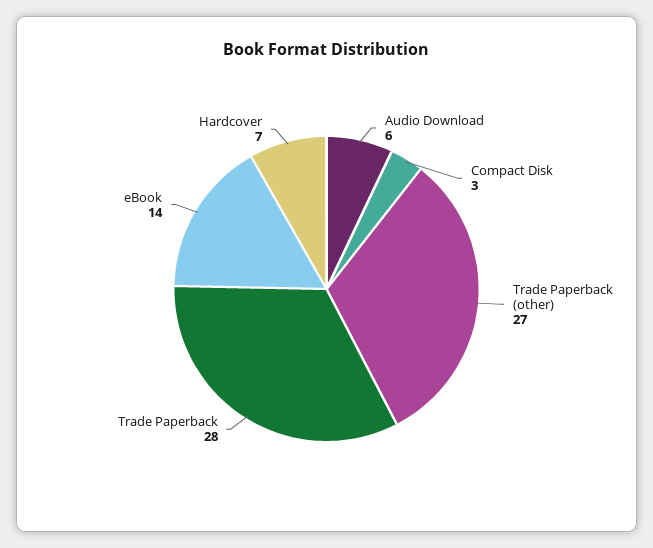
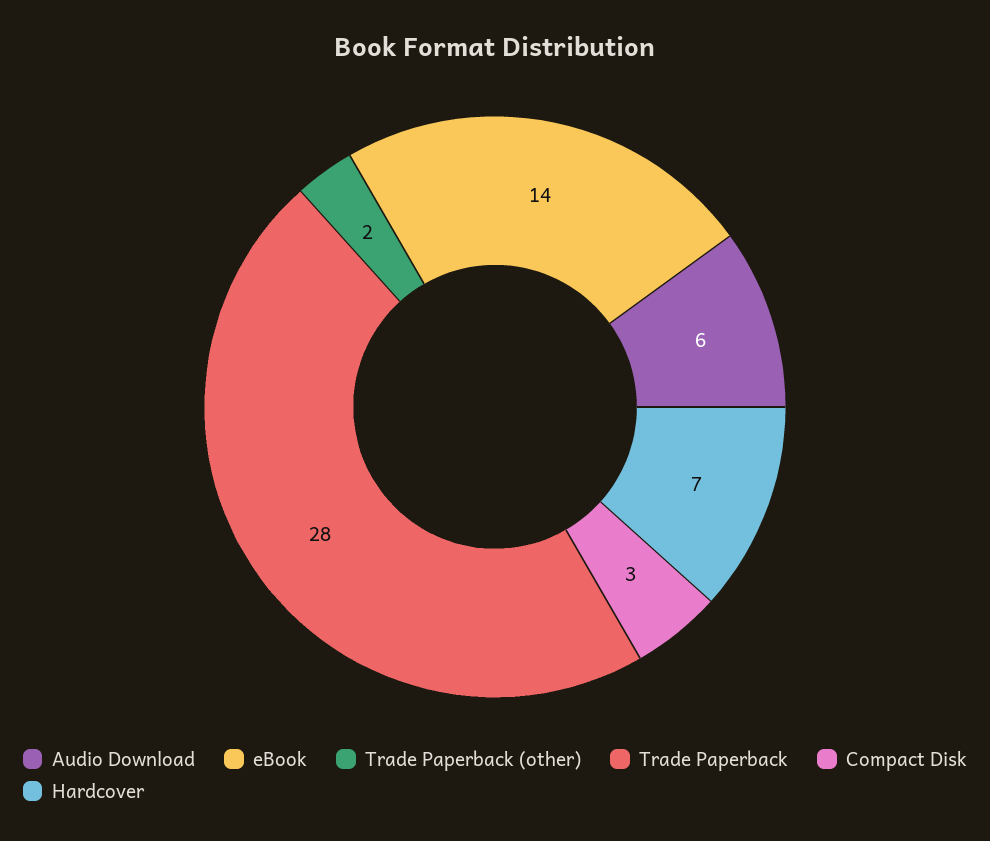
  {
    "Audio Download": 6,
    "Compact Disk": 3,
-   "Trade Paperback (other)": 27,
+   "Trade Paperback (other)": 2,
    "Trade Paperback": 28,
    "eBook": 14,
    "Hardcover": 7
  }

